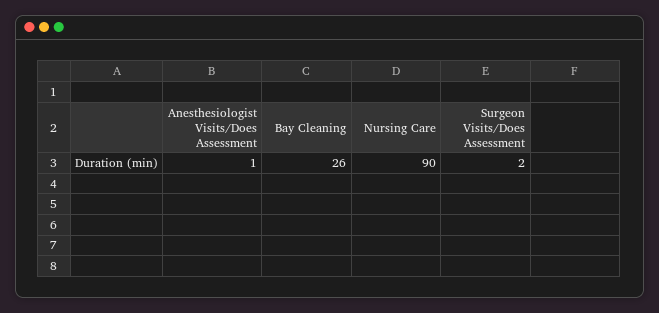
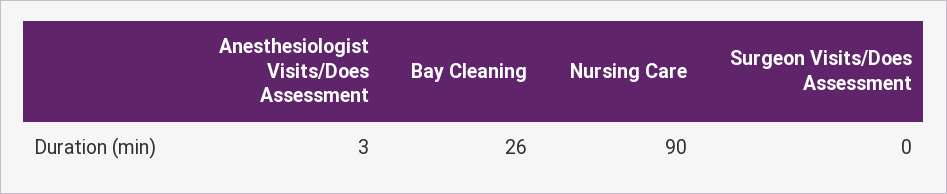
  {
-   "Anesthesiologist Visits/Does Assessment": 1,
+   "Anesthesiologist Visits/Does Assessment": 3,
    "Bay Cleaning": 26,
    "Nursing Care": 90,
-   "Surgeon Visits/Does Assessment": 2
+   "Surgeon Visits/Does Assessment": 0
  }

